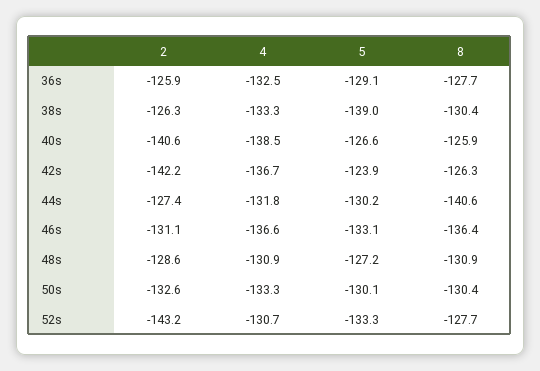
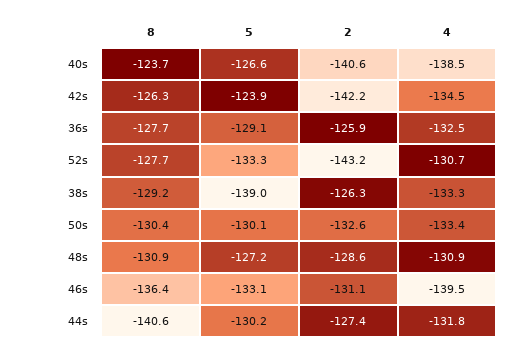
  {
    "2": {
      "36s": -125.9,
      "38s": -126.3,
      "40s": -140.6,
      "42s": -142.2,
      "44s": -127.4,
      "46s": -131.1,
      "48s": -128.6,
      "50s": -132.6,
      "52s": -143.2
    },
    "4": {
      "36s": -132.5,
      "38s": -133.3,
      "40s": -138.5,
-     "42s": -136.7,
+     "42s": -134.5,
      "44s": -131.8,
-     "46s": -136.6,
+     "46s": -139.5,
      "48s": -130.9,
-     "50s": -133.3,
+     "50s": -133.4,
      "52s": -130.7
    },
    "5": {
      "36s": -129.1,
      "38s": -139,
      "40s": -126.6,
      "42s": -123.9,
      "44s": -130.2,
      "46s": -133.1,
      "48s": -127.2,
      "50s": -130.1,
      "52s": -133.3
    },
    "8": {
      "36s": -127.7,
-     "38s": -130.4,
+     "38s": -129.2,
-     "40s": -125.9,
+     "40s": -123.7,
      "42s": -126.3,
      "44s": -140.6,
      "46s": -136.4,
      "48s": -130.9,
      "50s": -130.4,
      "52s": -127.7
    }
  }

